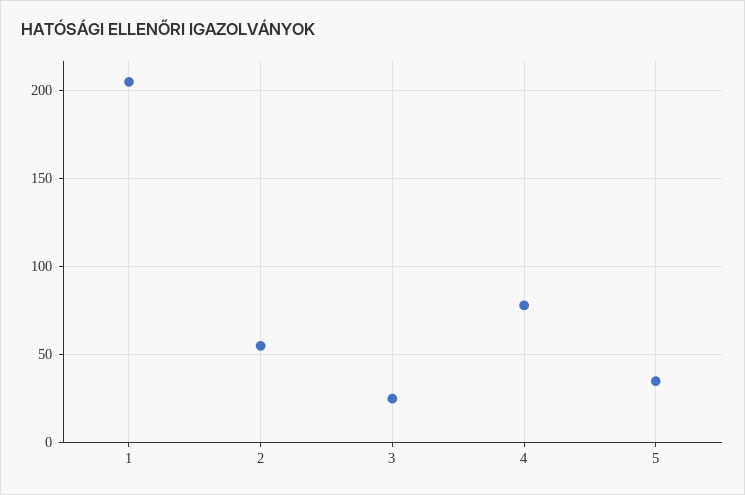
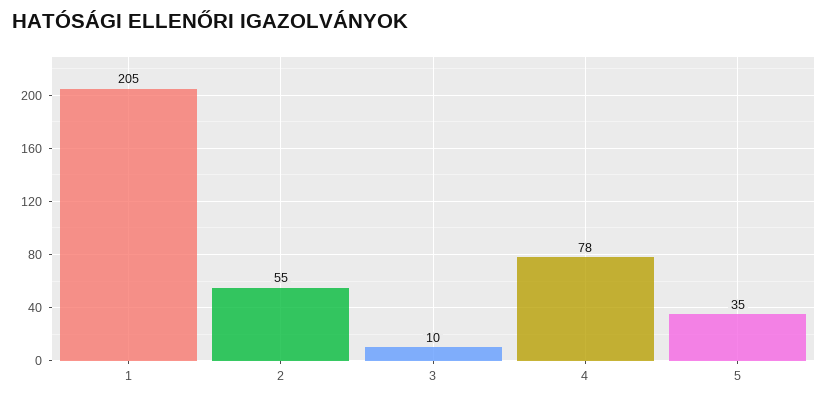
  {
    "1": 205,
    "2": 55,
-   "3": 25,
+   "3": 10,
    "4": 78,
    "5": 35
  }

